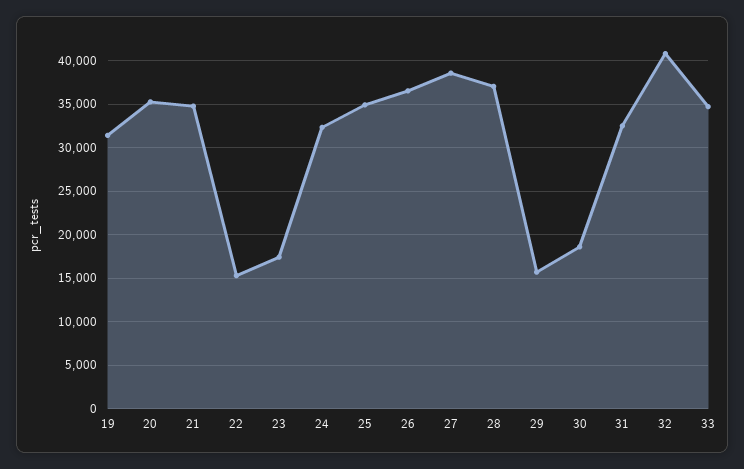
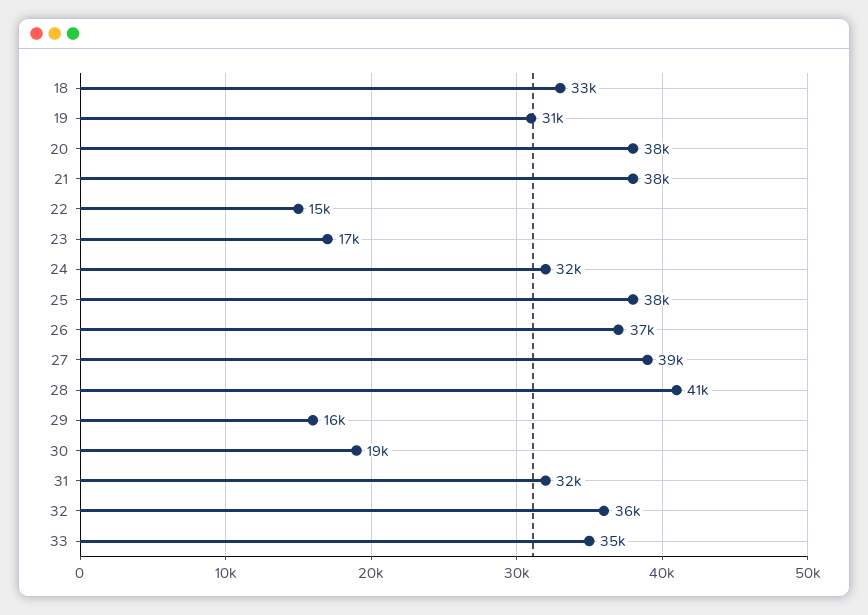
  {
    "19": 31000,
-   "20": 35000,
+   "20": 38000,
-   "21": 35000,
+   "21": 38000,
    "22": 15000,
    "23": 17000,
    "24": 32000,
-   "25": 35000,
+   "25": 38000,
    "26": 37000,
    "27": 39000,
-   "28": 37000,
+   "28": 41000,
    "29": 16000,
    "30": 19000,
    "31": 32000,
-   "32": 41000,
+   "32": 36000,
-   "33": 35000
+   "33": 35000,
+   "18": 33000
  }

